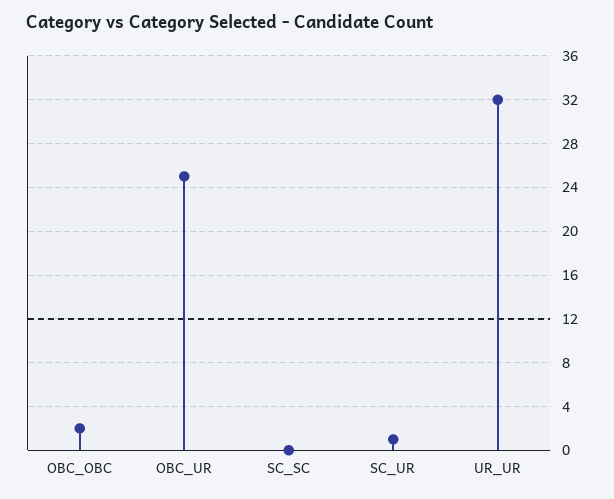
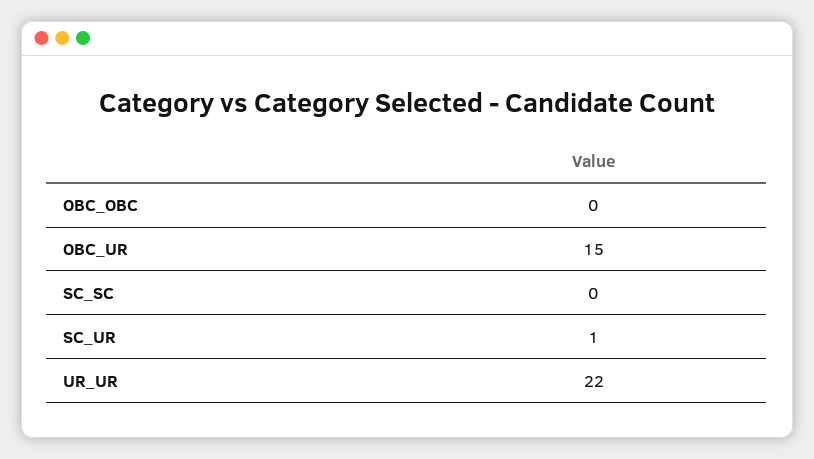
  {
-   "OBC_OBC": 2,
+   "OBC_OBC": 0,
-   "OBC_UR": 25,
+   "OBC_UR": 15,
    "SC_SC": 0,
    "SC_UR": 1,
-   "UR_UR": 32
+   "UR_UR": 22
  }

